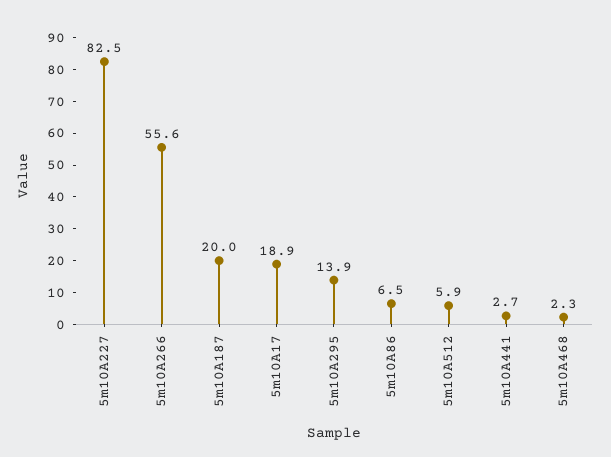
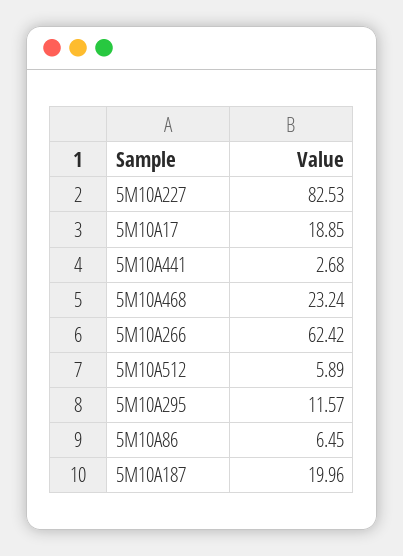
  {
    "5m10A227": 82.53,
-   "5m10A266": 55.6,
+   "5m10A266": 62.42,
    "5m10A187": 19.96,
    "5m10A17": 18.85,
-   "5m10A295": 13.9,
+   "5m10A295": 11.57,
    "5m10A86": 6.45,
    "5m10A512": 5.89,
    "5m10A441": 2.68,
-   "5m10A468": 2.3
+   "5m10A468": 23.24
  }

